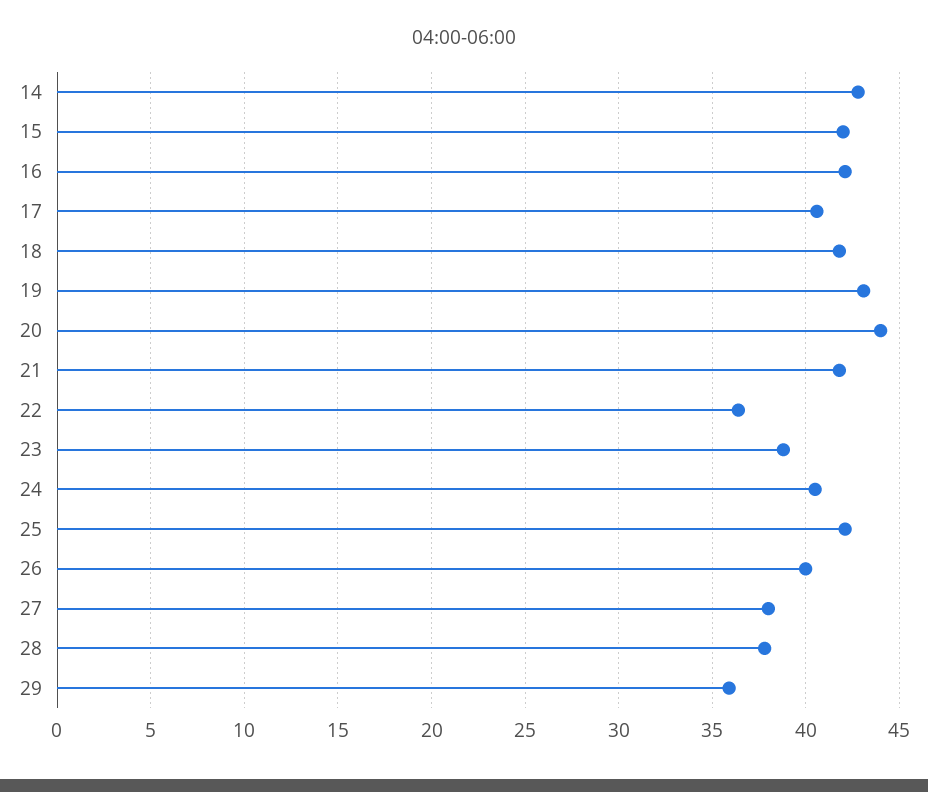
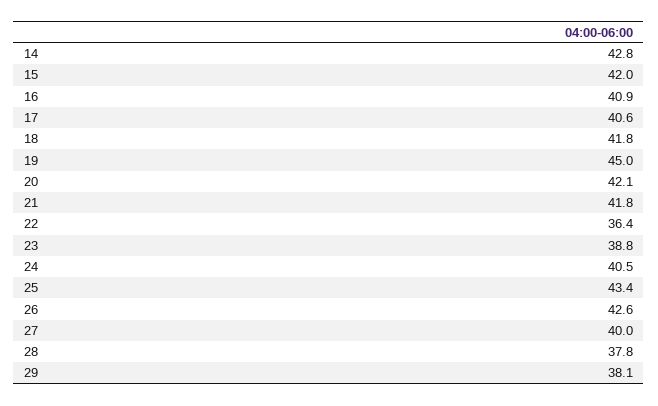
  {
    "14": 42.8,
    "15": 42,
-   "16": 42,
+   "16": 40.9,
    "17": 40.6,
    "18": 41.8,
-   "19": 43,
+   "19": 45,
-   "20": 44,
+   "20": 42.1,
    "21": 41.8,
    "22": 36.4,
    "23": 38.8,
    "24": 40.5,
-   "25": 42,
+   "25": 43.4,
-   "26": 40,
+   "26": 42.6,
-   "27": 38,
+   "27": 40,
    "28": 37.8,
-   "29": 36
+   "29": 38.1
  }

